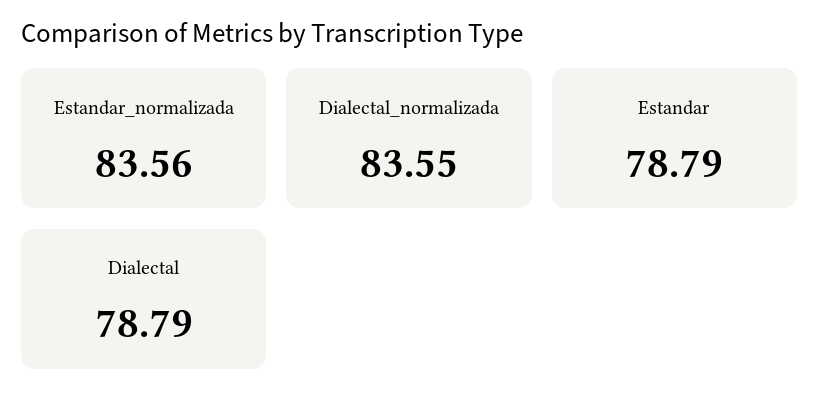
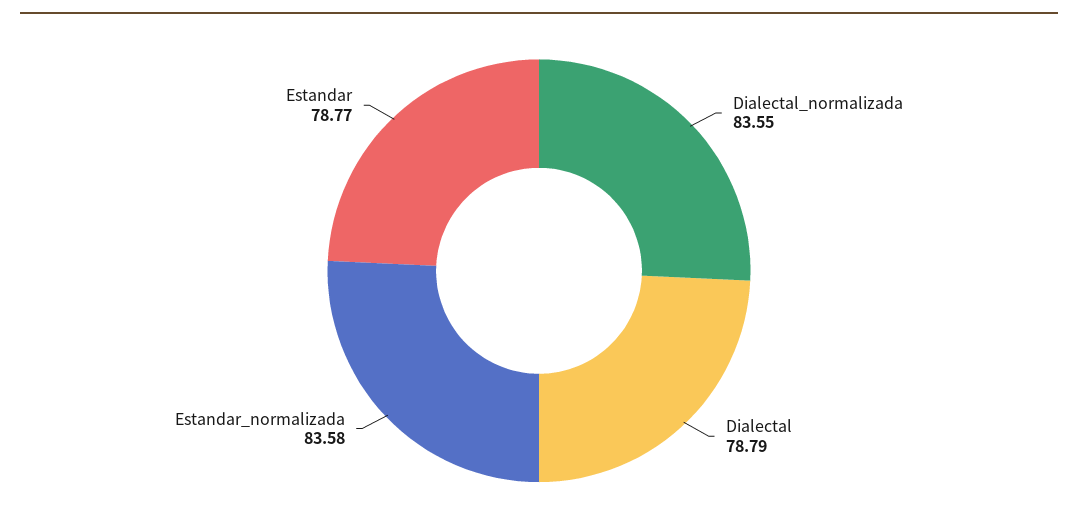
  {
-   "Estandar_normalizada": 83.56,
+   "Estandar_normalizada": 83.58,
    "Dialectal_normalizada": 83.55,
-   "Estandar": 78.79,
+   "Estandar": 78.77,
    "Dialectal": 78.79
  }

